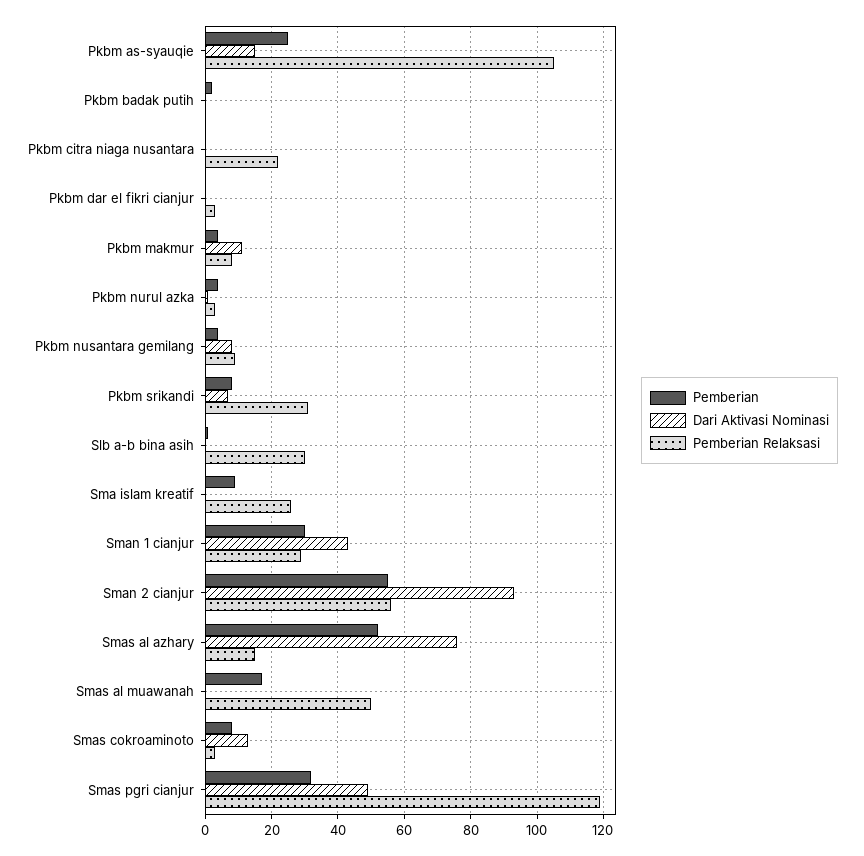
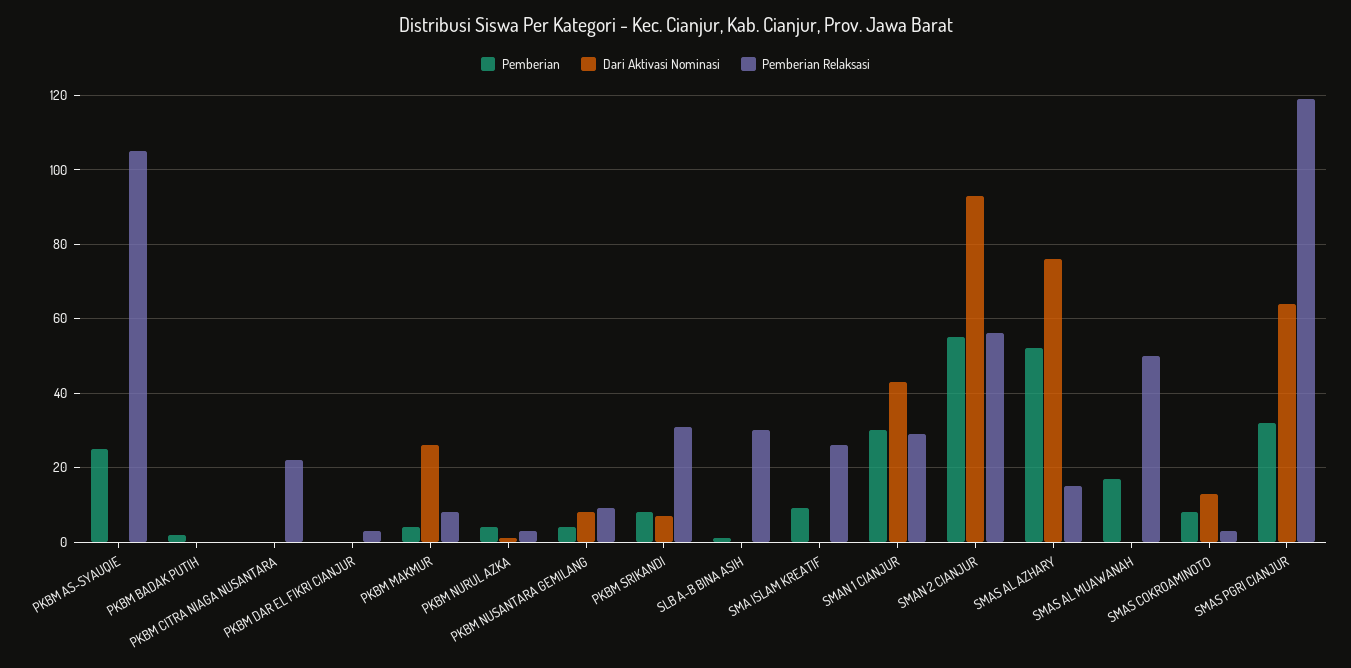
  {
    "Pemberian": {
      "Pkbm as-syauqie": 25,
      "Pkbm badak putih": 0,
      "Pkbm citra niaga nusantara": 0,
      "Pkbm dar el fikri cianjur": 0,
      "Pkbm makmur": 5,
      "Pkbm nurul azka": 5,
      "Pkbm nusantara gemilang": 5,
      "Pkbm srikandi": 10,
      "Slb a-b bina asih": 0,
      "Sma islam kreatif": 10,
      "Sman 1 cianjur": 30,
      "Sman 2 cianjur": 55,
      "Smas al azhary": 50,
      "Smas al muawanah": 15,
      "Smas cokroaminoto": 10,
      "Smas pgri cianjur": 30
    },
    "Dari Aktivasi Nominasi": {
-     "Pkbm as-syauqie": 15,
+     "Pkbm as-syauqie": 0,
      "Pkbm badak putih": 0,
      "Pkbm citra niaga nusantara": 0,
      "Pkbm dar el fikri cianjur": 0,
-     "Pkbm makmur": 10,
+     "Pkbm makmur": 25,
      "Pkbm nurul azka": 0,
      "Pkbm nusantara gemilang": 10,
      "Pkbm srikandi": 5,
      "Slb a-b bina asih": 0,
      "Sma islam kreatif": 0,
      "Sman 1 cianjur": 45,
      "Sman 2 cianjur": 95,
      "Smas al azhary": 75,
      "Smas al muawanah": 0,
      "Smas cokroaminoto": 15,
-     "Smas pgri cianjur": 50
+     "Smas pgri cianjur": 65
    },
    "Pemberian Relaksasi": {
      "Pkbm as-syauqie": 105,
      "Pkbm badak putih": 0,
      "Pkbm citra niaga nusantara": 20,
      "Pkbm dar el fikri cianjur": 5,
      "Pkbm makmur": 10,
      "Pkbm nurul azka": 5,
      "Pkbm nusantara gemilang": 10,
      "Pkbm srikandi": 30,
      "Slb a-b bina asih": 30,
      "Sma islam kreatif": 25,
      "Sman 1 cianjur": 30,
      "Sman 2 cianjur": 55,
      "Smas al azhary": 15,
      "Smas al muawanah": 50,
      "Smas cokroaminoto": 5,
      "Smas pgri cianjur": 120
    }
  }

